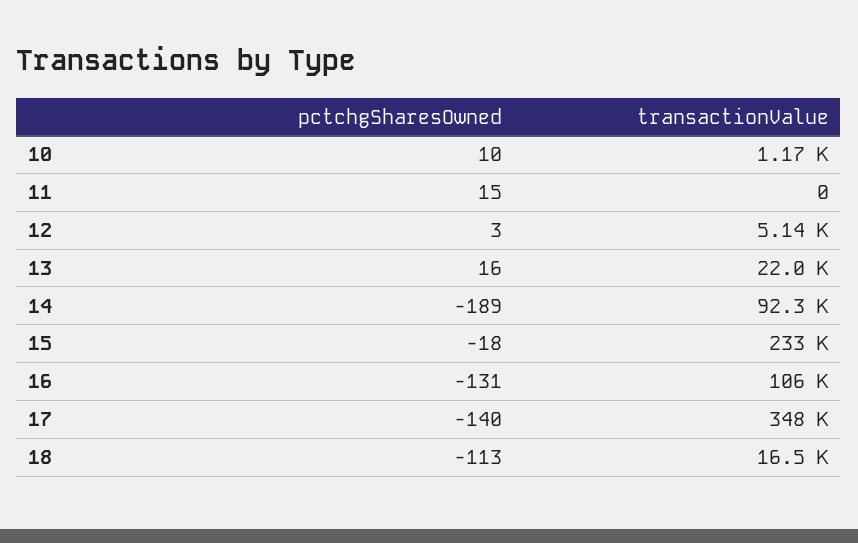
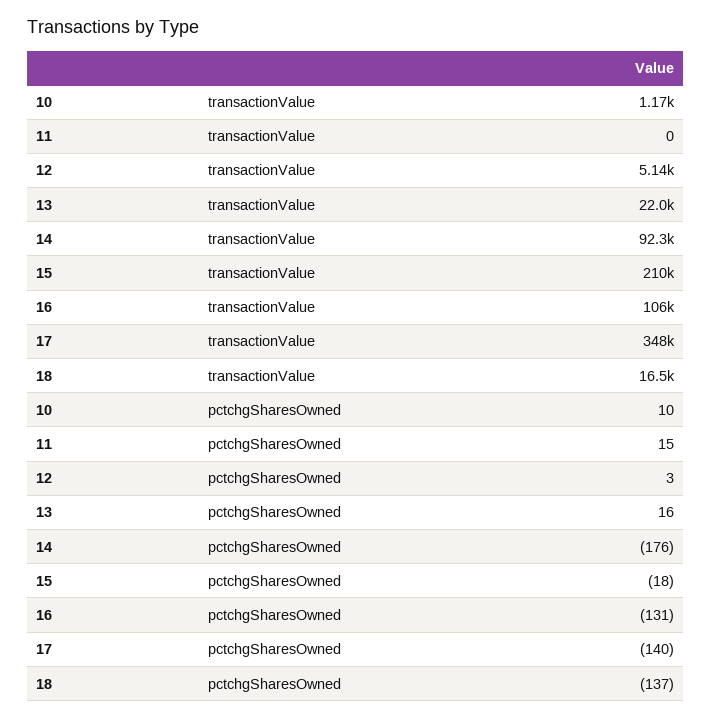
  {
    "pctchgSharesOwned": {
      "10": 10,
      "11": 15,
      "12": 3,
      "13": 16,
-     "14": -189,
+     "14": -176,
      "15": -18,
      "16": -131,
      "17": -140,
-     "18": -113
+     "18": -137
    },
    "transactionValue": {
      "10": 1170,
      "11": 0,
      "12": 5140,
      "13": 22000,
      "14": 92300,
-     "15": 233000,
+     "15": 210000,
      "16": 106000,
      "17": 348000,
      "18": 16500
    }
  }

